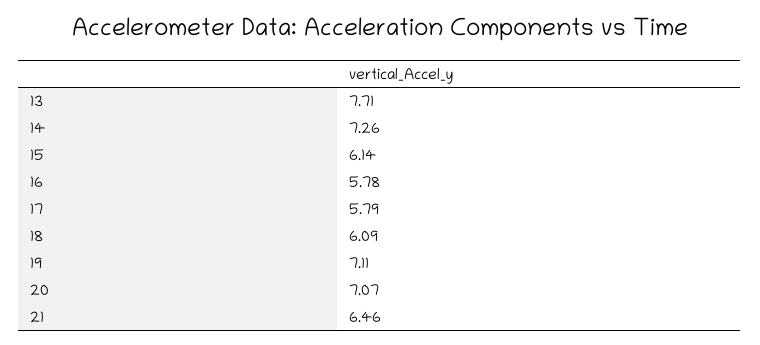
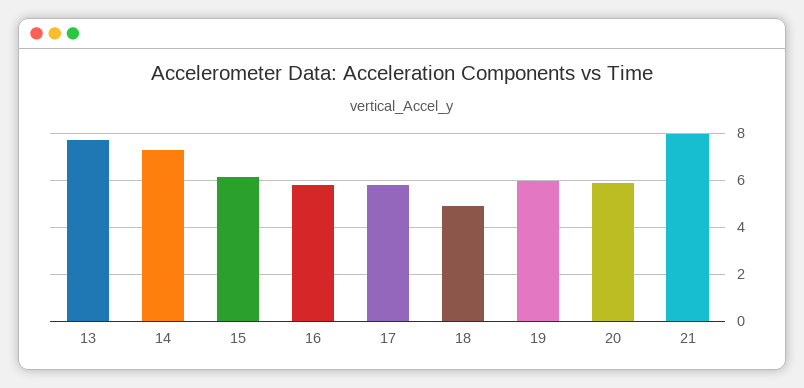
  {
    "13": 7.71,
    "14": 7.26,
    "15": 6.14,
    "16": 5.78,
    "17": 5.79,
-   "18": 6.09,
+   "18": 5,
-   "19": 7.11,
+   "19": 6,
-   "20": 7.07,
+   "20": 6,
-   "21": 6.46
+   "21": 8
  }

